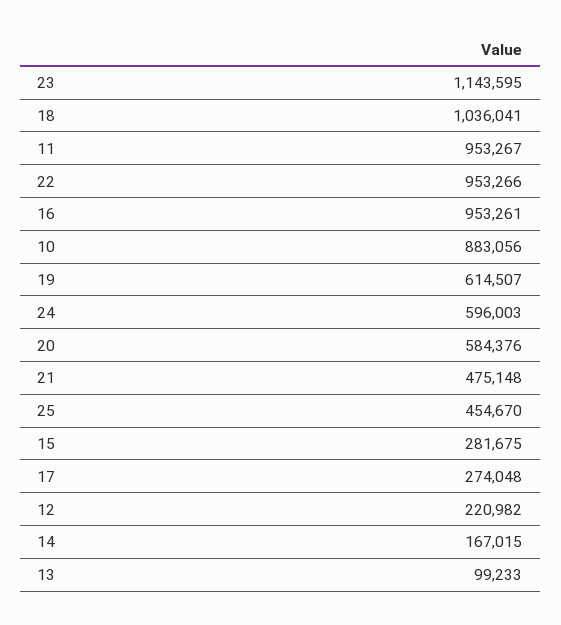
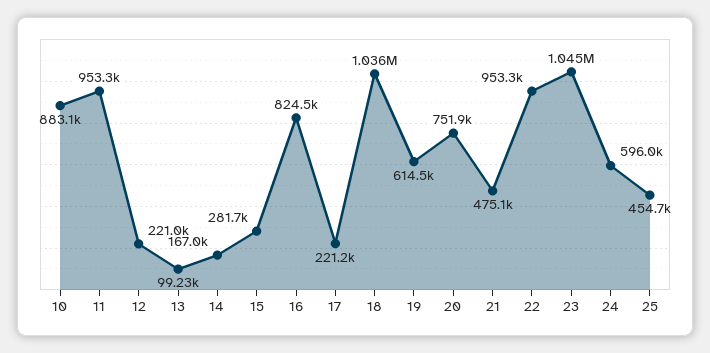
  {
-   "23": 1143595,
+   "23": 1045000,
    "18": 1036041,
    "11": 953267,
    "22": 953266,
-   "16": 953261,
+   "16": 824500,
    "10": 883056,
    "19": 614507,
    "24": 596003,
-   "20": 584376,
+   "20": 751900,
    "21": 475148,
    "25": 454670,
    "15": 281675,
-   "17": 274048,
+   "17": 221200,
    "12": 220982,
    "14": 167015,
    "13": 99233
  }

